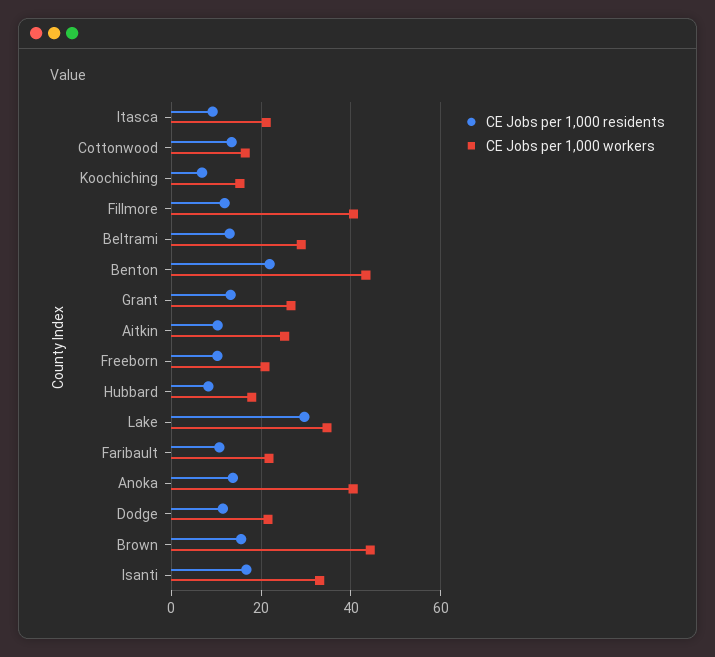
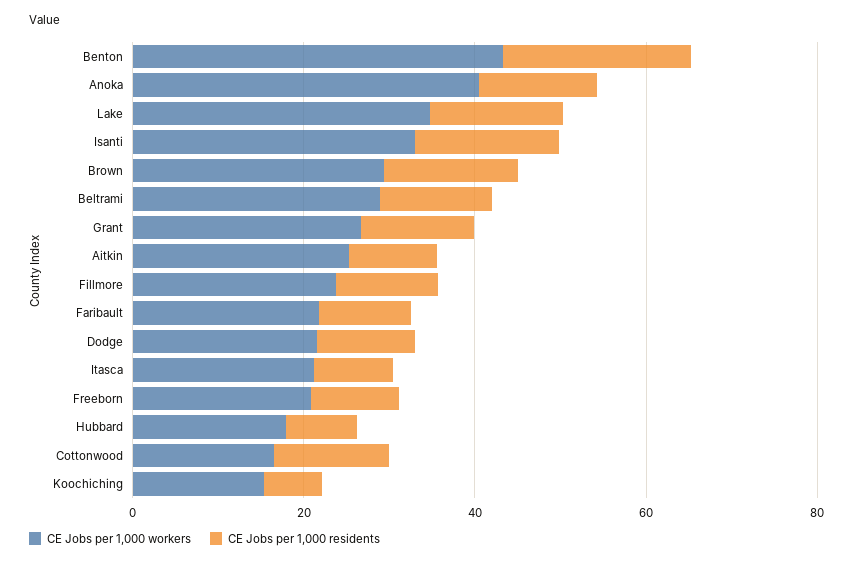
  {
    "CE Jobs per 1,000 residents": {
      "Itasca": 10,
      "Cottonwood": 14,
      "Koochiching": 6,
      "Fillmore": 12,
      "Beltrami": 14,
      "Benton": 22,
      "Grant": 14,
      "Aitkin": 10,
      "Freeborn": 10,
      "Hubbard": 8,
-     "Lake": 30,
+     "Lake": 15,
      "Faribault": 10,
      "Anoka": 14,
      "Dodge": 12,
      "Brown": 16,
      "Isanti": 16
    },
    "CE Jobs per 1,000 workers": {
      "Itasca": 22,
      "Cottonwood": 16,
      "Koochiching": 16,
-     "Fillmore": 40,
+     "Fillmore": 25,
      "Beltrami": 28,
      "Benton": 44,
      "Grant": 26,
      "Aitkin": 26,
      "Freeborn": 20,
      "Hubbard": 18,
      "Lake": 34,
      "Faribault": 22,
      "Anoka": 40,
      "Dodge": 22,
-     "Brown": 44,
+     "Brown": 30,
      "Isanti": 34
    }
  }

